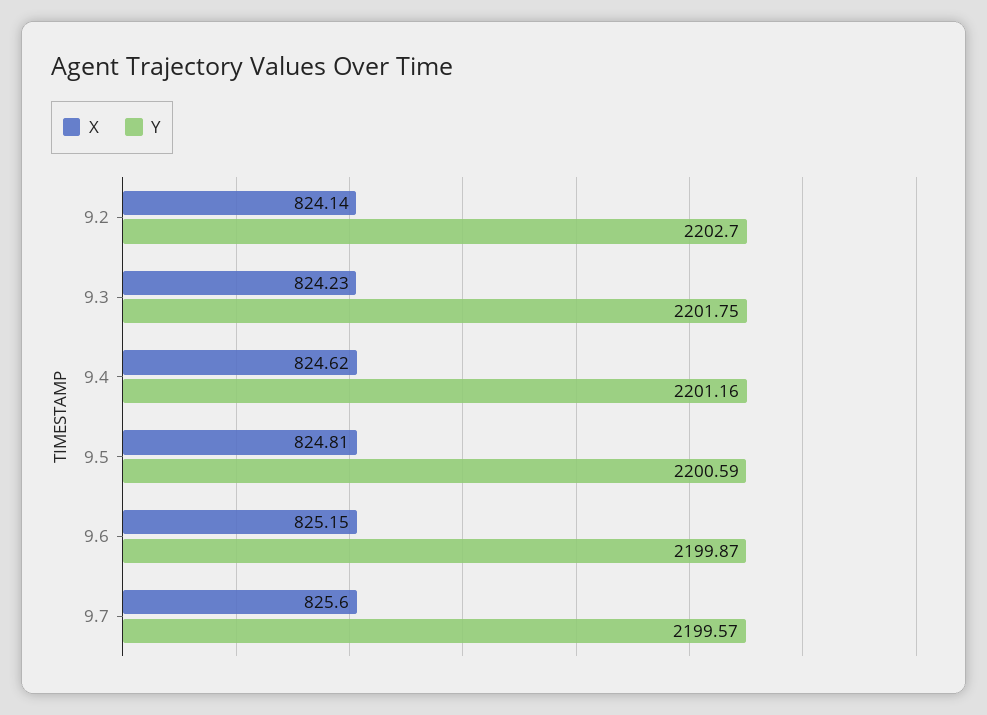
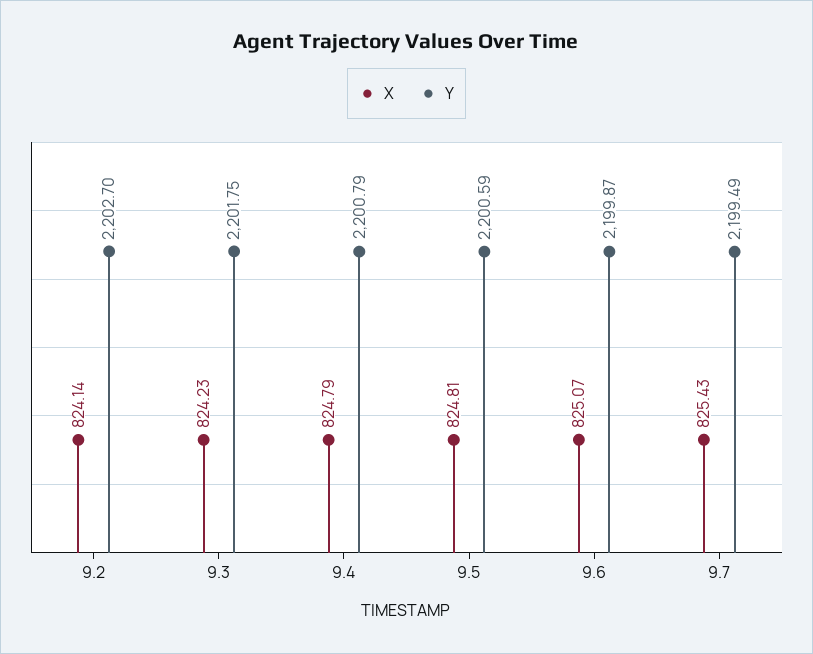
  {
    "X": {
      "9.2": 824.14,
      "9.3": 824.23,
-     "9.4": 824.62,
+     "9.4": 824.79,
      "9.5": 824.81,
-     "9.6": 825.15,
+     "9.6": 825.07,
-     "9.7": 825.6
+     "9.7": 825.43
    },
    "Y": {
      "9.2": 2202.7,
      "9.3": 2201.75,
-     "9.4": 2201.16,
+     "9.4": 2200.79,
      "9.5": 2200.59,
      "9.6": 2199.87,
-     "9.7": 2199.57
+     "9.7": 2199.49
    }
  }

